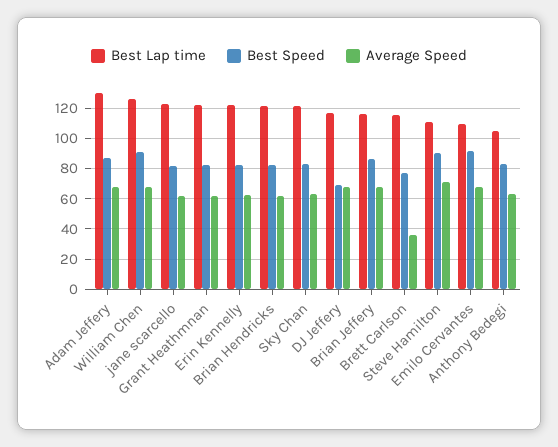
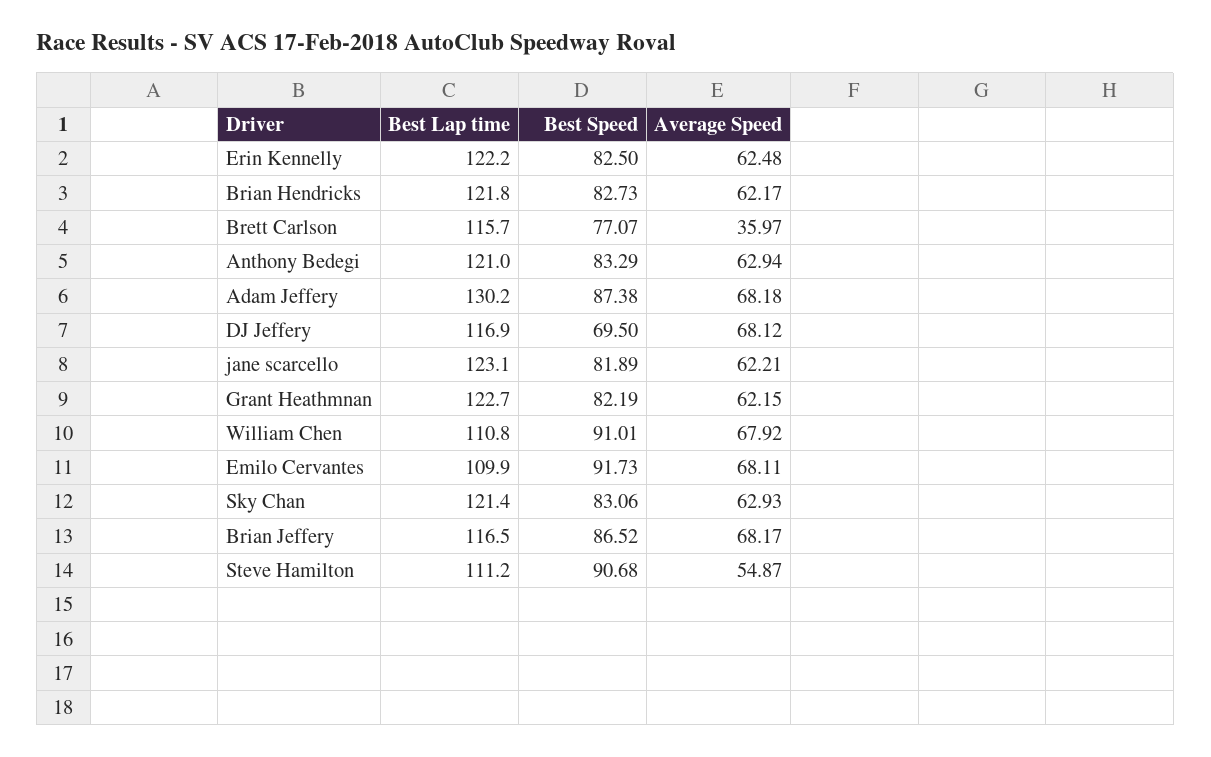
  {
    "Best Lap time": {
      "Adam Jeffery": 130.2,
-     "William Chen": 125,
+     "William Chen": 110.8,
      "jane scarcello": 123.1,
      "Grant Heathmnan": 122.7,
      "Erin Kennelly": 122.2,
      "Brian Hendricks": 121.8,
      "Sky Chan": 121.4,
      "DJ Jeffery": 116.9,
      "Brian Jeffery": 116.5,
      "Brett Carlson": 115.7,
      "Steve Hamilton": 111.2,
      "Emilo Cervantes": 109.9,
-     "Anthony Bedegi": 105
+     "Anthony Bedegi": 121
    },
    "Best Speed": {
      "Adam Jeffery": 87.38,
      "William Chen": 91.01,
      "jane scarcello": 81.89,
      "Grant Heathmnan": 82.19,
      "Erin Kennelly": 82.5,
      "Brian Hendricks": 82.73,
      "Sky Chan": 83.06,
      "DJ Jeffery": 69.5,
      "Brian Jeffery": 86.52,
      "Brett Carlson": 77.07,
      "Steve Hamilton": 90.68,
      "Emilo Cervantes": 91.73,
      "Anthony Bedegi": 83.29
    },
    "Average Speed": {
      "Adam Jeffery": 68.18,
      "William Chen": 67.92,
      "jane scarcello": 62.21,
      "Grant Heathmnan": 62.15,
      "Erin Kennelly": 62.48,
      "Brian Hendricks": 62.17,
      "Sky Chan": 62.93,
      "DJ Jeffery": 68.12,
      "Brian Jeffery": 68.17,
      "Brett Carlson": 35.97,
-     "Steve Hamilton": 70,
+     "Steve Hamilton": 54.87,
      "Emilo Cervantes": 68.11,
      "Anthony Bedegi": 62.94
    }
  }

